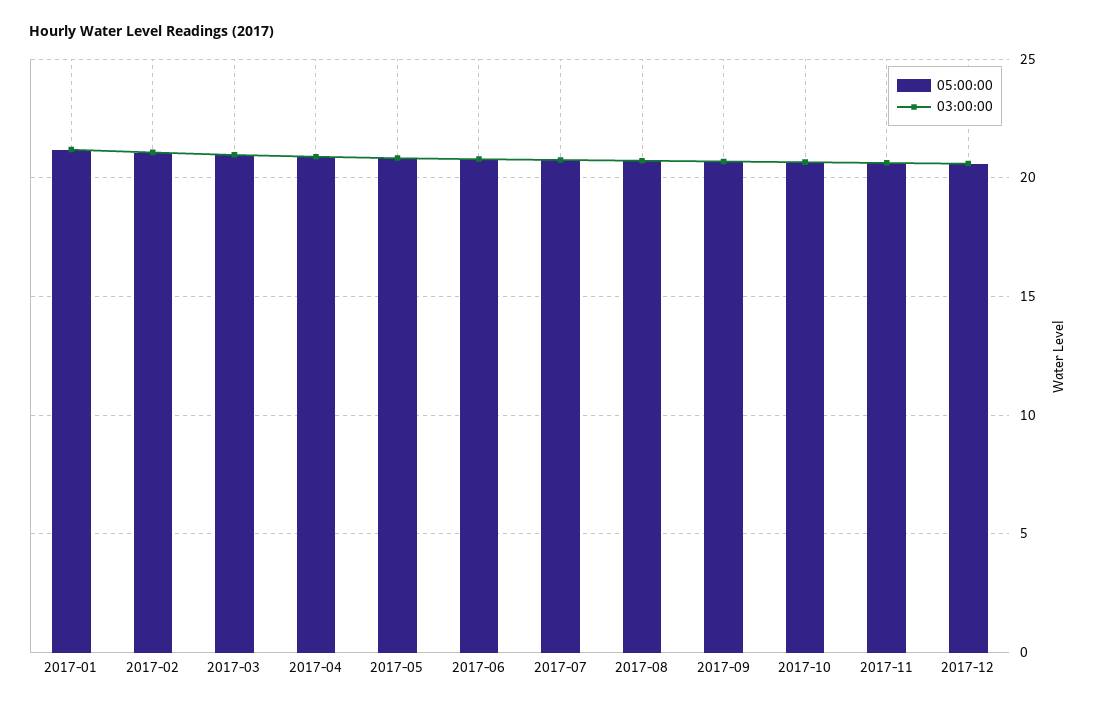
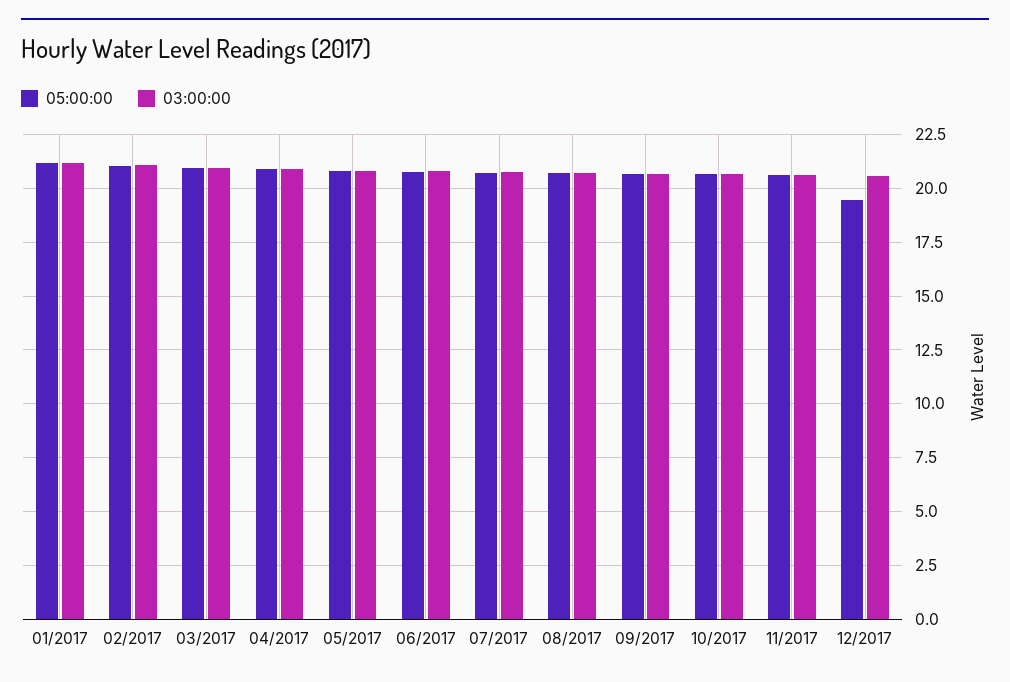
  {
    "05:00:00": {
      "2017-01": 21,
      "2017-02": 21,
      "2017-03": 21,
      "2017-04": 21,
      "2017-05": 21,
      "2017-06": 21,
      "2017-07": 20.5,
      "2017-08": 20.5,
      "2017-09": 20.5,
      "2017-10": 20.5,
      "2017-11": 20.5,
-     "2017-12": 20.5
+     "2017-12": 19.5
    },
    "03:00:00": {
      "2017-01": 21,
      "2017-02": 21,
      "2017-03": 21,
      "2017-04": 21,
      "2017-05": 21,
      "2017-06": 21,
      "2017-07": 21,
      "2017-08": 20.5,
      "2017-09": 20.5,
      "2017-10": 20.5,
      "2017-11": 20.5,
      "2017-12": 20.5
    }
  }

